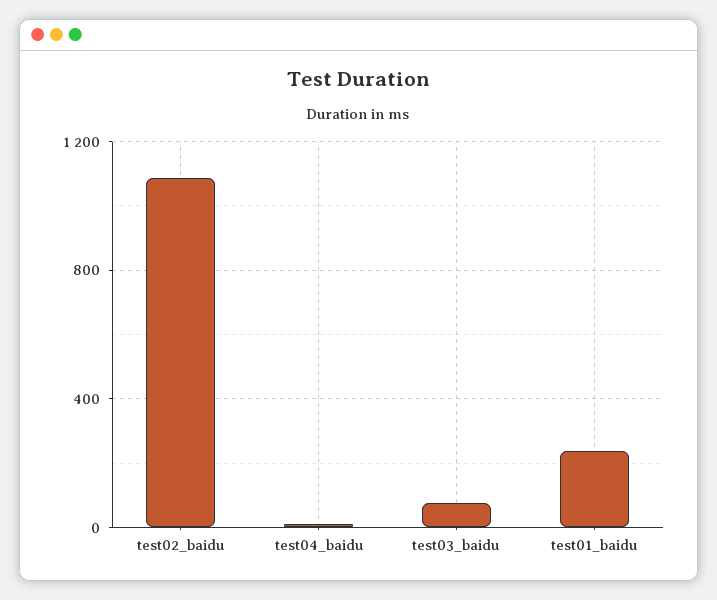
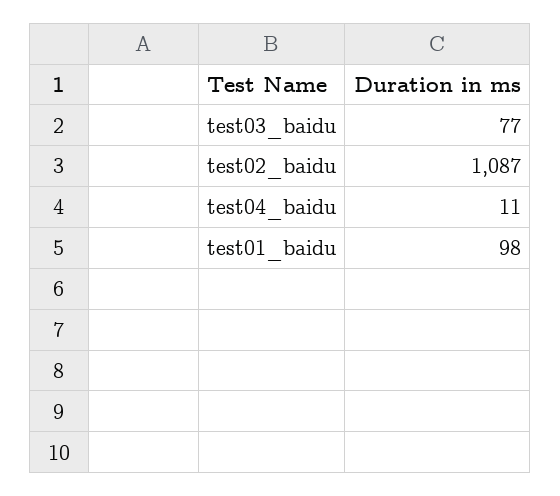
  {
    "test02_baidu": 1087,
    "test04_baidu": 11,
    "test03_baidu": 77,
-   "test01_baidu": 250
+   "test01_baidu": 98
  }

